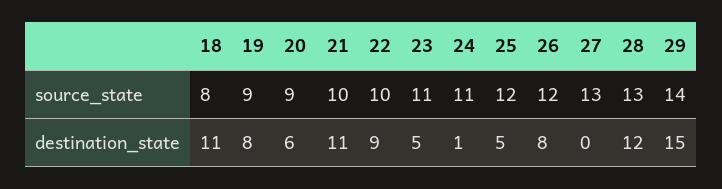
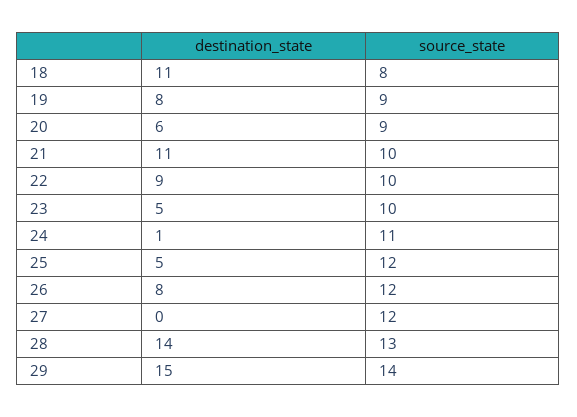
  {
    "18": {
      "source_state": 8,
      "destination_state": 11
    },
    "19": {
      "source_state": 9,
      "destination_state": 8
    },
    "20": {
      "source_state": 9,
      "destination_state": 6
    },
    "21": {
      "source_state": 10,
      "destination_state": 11
    },
    "22": {
      "source_state": 10,
      "destination_state": 9
    },
    "23": {
-     "source_state": 11,
+     "source_state": 10,
      "destination_state": 5
    },
    "24": {
      "source_state": 11,
      "destination_state": 1
    },
    "25": {
      "source_state": 12,
      "destination_state": 5
    },
    "26": {
      "source_state": 12,
      "destination_state": 8
    },
    "27": {
-     "source_state": 13,
+     "source_state": 12,
      "destination_state": 0
    },
    "28": {
      "source_state": 13,
-     "destination_state": 12
+     "destination_state": 14
    },
    "29": {
      "source_state": 14,
      "destination_state": 15
    }
  }

